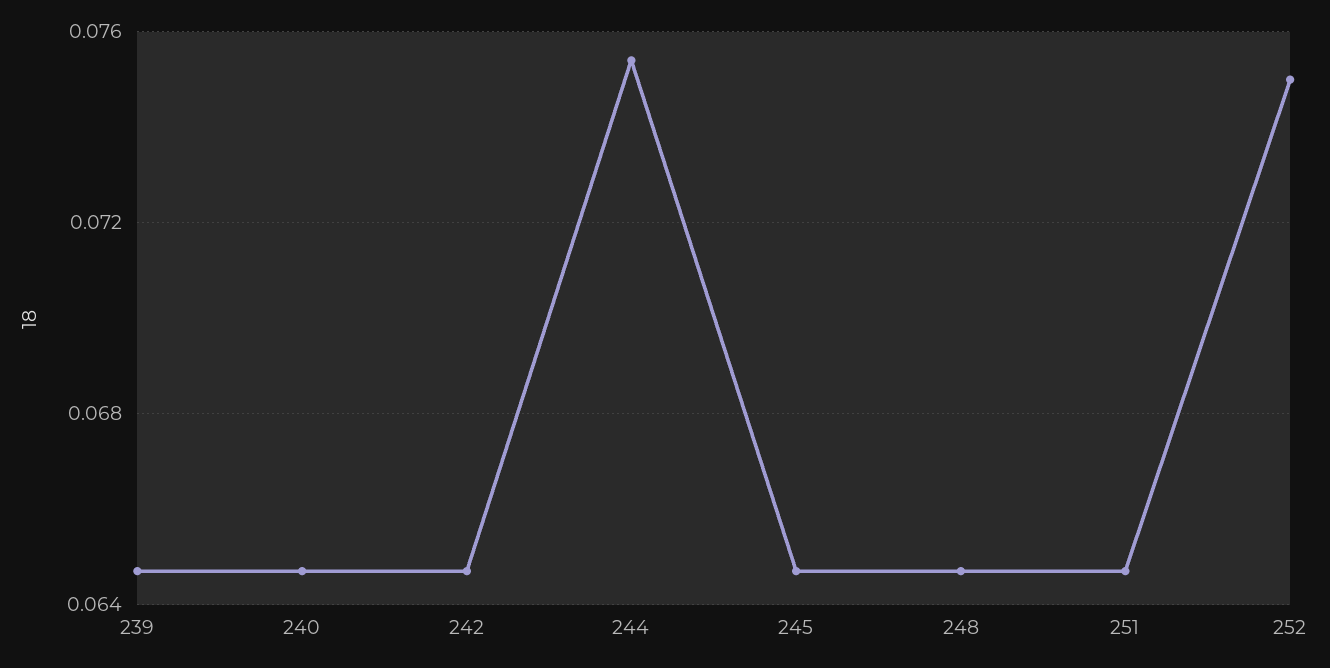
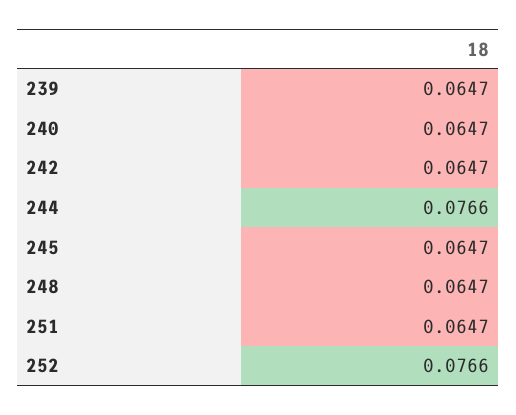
  {
    "239": 0.0647,
    "240": 0.0647,
    "242": 0.0647,
-   "244": 0.0755,
+   "244": 0.0766,
    "245": 0.0647,
    "248": 0.0647,
    "251": 0.0647,
-   "252": 0.075
+   "252": 0.0766
  }

